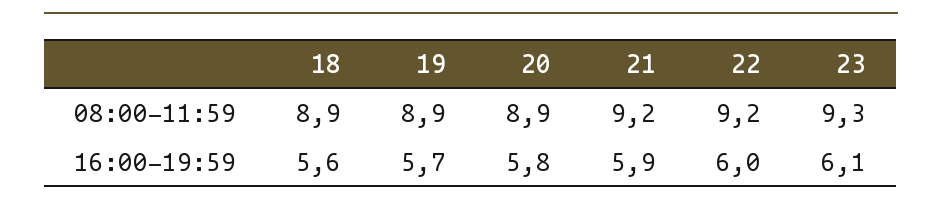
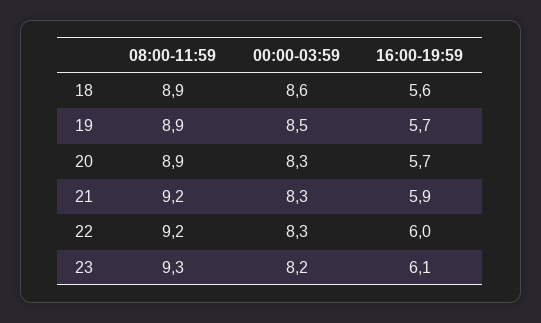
  {
    "18": {
      "08:00-11:59": 8.9,
-     "16:00-19:59": 5.6
+     "16:00-19:59": 5.6,
+     "00:00-03:59": 8.6
    },
    "19": {
      "08:00-11:59": 8.9,
-     "16:00-19:59": 5.7
+     "16:00-19:59": 5.7,
+     "00:00-03:59": 8.5
    },
    "20": {
      "08:00-11:59": 8.9,
-     "16:00-19:59": 5.8
+     "16:00-19:59": 5.7,
+     "00:00-03:59": 8.3
    },
    "21": {
      "08:00-11:59": 9.2,
-     "16:00-19:59": 5.9
+     "16:00-19:59": 5.9,
+     "00:00-03:59": 8.3
    },
    "22": {
      "08:00-11:59": 9.2,
-     "16:00-19:59": 6
+     "16:00-19:59": 6,
+     "00:00-03:59": 8.3
    },
    "23": {
      "08:00-11:59": 9.3,
-     "16:00-19:59": 6.1
+     "16:00-19:59": 6.1,
+     "00:00-03:59": 8.2
    }
  }

